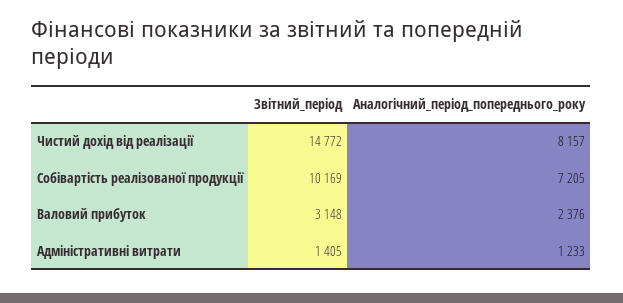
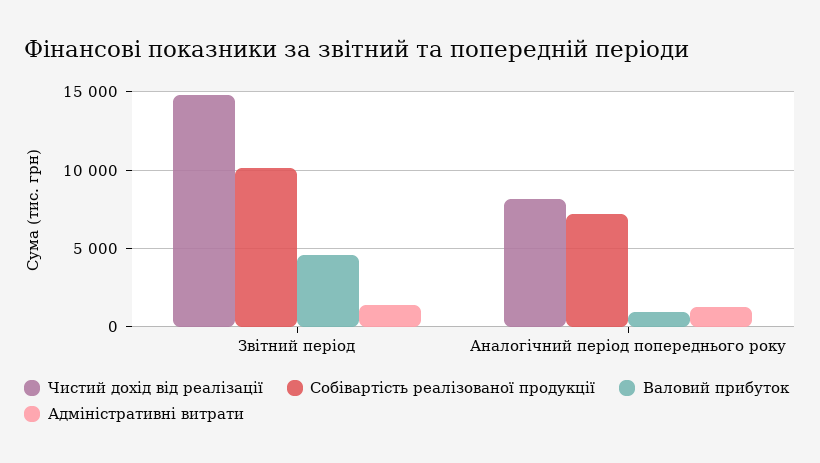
  {
    "Чистий дохід від реалізації": {
      "Звітний_період": 14772,
      "Аналогічний_період_попереднього_року": 8157
    },
    "Собівартість реалізованої продукції": {
      "Звітний_період": 10169,
      "Аналогічний_період_попереднього_року": 7205
    },
    "Валовий прибуток": {
-     "Звітний_період": 3148,
+     "Звітний_період": 4500,
-     "Аналогічний_період_попереднього_року": 2376
+     "Аналогічний_період_попереднього_року": 1000
    },
    "Адміністративні витрати": {
      "Звітний_період": 1405,
      "Аналогічний_період_попереднього_року": 1233
    }
  }

